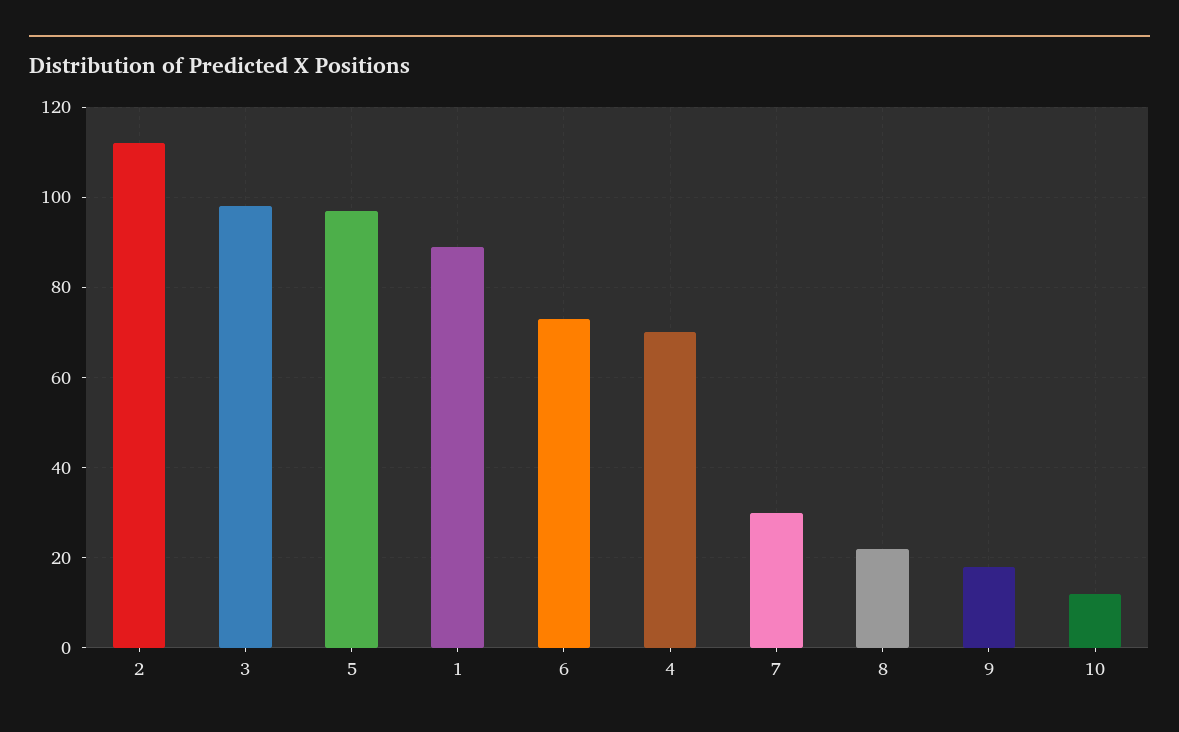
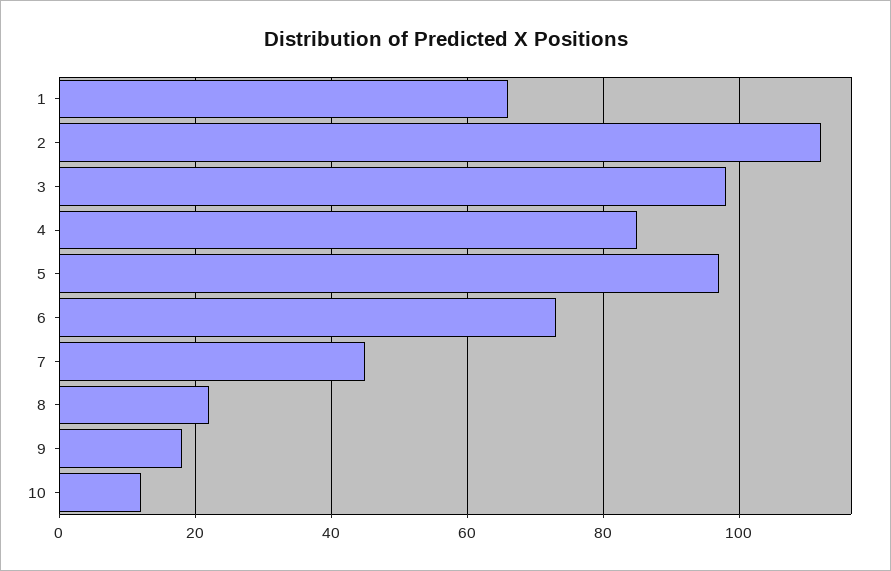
  {
    "2": 110,
    "3": 100,
    "5": 95,
-   "1": 90,
+   "1": 65,
    "6": 75,
-   "4": 70,
+   "4": 85,
-   "7": 30,
+   "7": 45,
    "8": 20,
    "9": 20,
    "10": 10
  }

